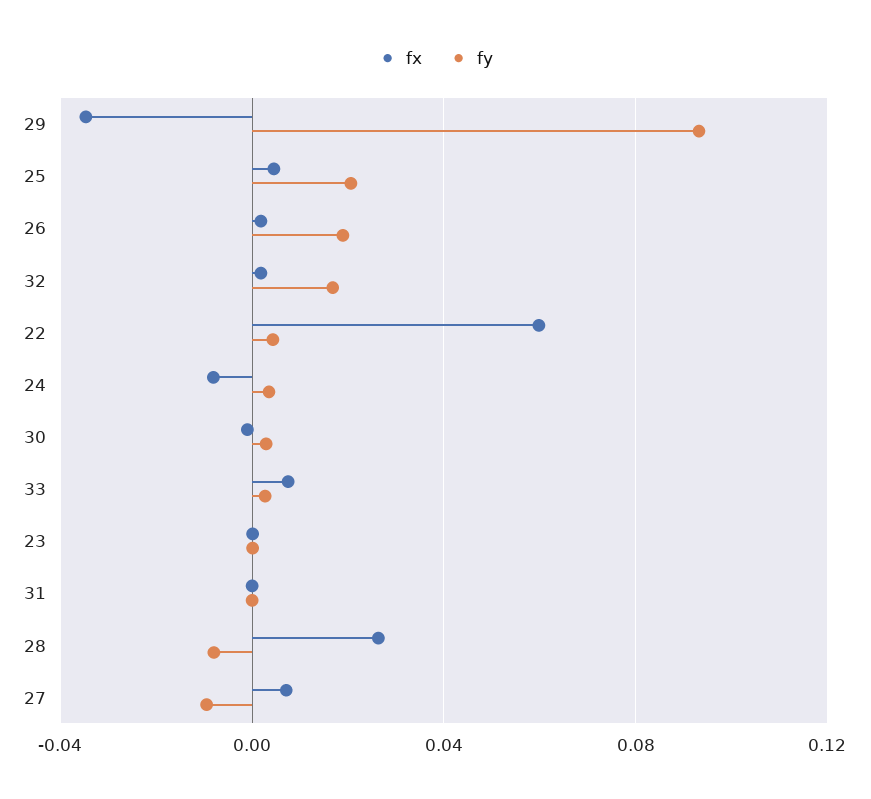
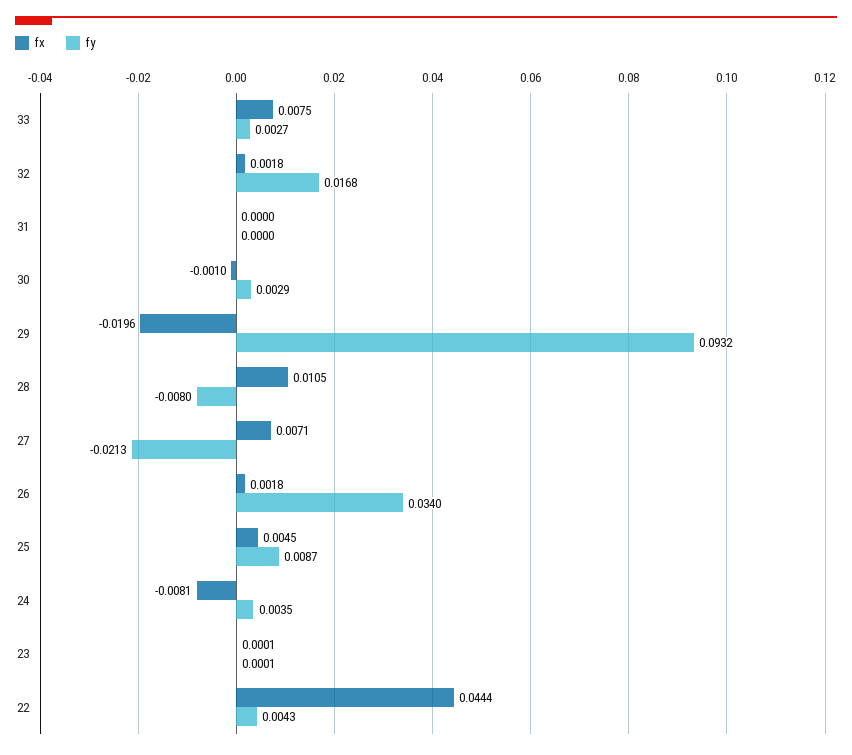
  {
    "fx": {
-     "29": -0.035,
+     "29": -0.0196,
      "25": 0.0045,
      "26": 0.0018,
      "32": 0.0018,
-     "22": 0.06,
+     "22": 0.0444,
      "24": -0.0081,
      "30": -0.001,
      "33": 0.0075,
      "23": 0.0001,
      "31": 0,
-     "28": 0.025,
+     "28": 0.0105,
      "27": 0.0071
    },
    "fy": {
      "29": 0.0932,
-     "25": 0.02,
+     "25": 0.0087,
-     "26": 0.02,
+     "26": 0.034,
      "32": 0.0168,
      "22": 0.0043,
      "24": 0.0035,
      "30": 0.0029,
      "33": 0.0027,
      "23": 0.0001,
      "31": 0,
      "28": -0.008,
-     "27": -0.01
+     "27": -0.0213
    }
  }

